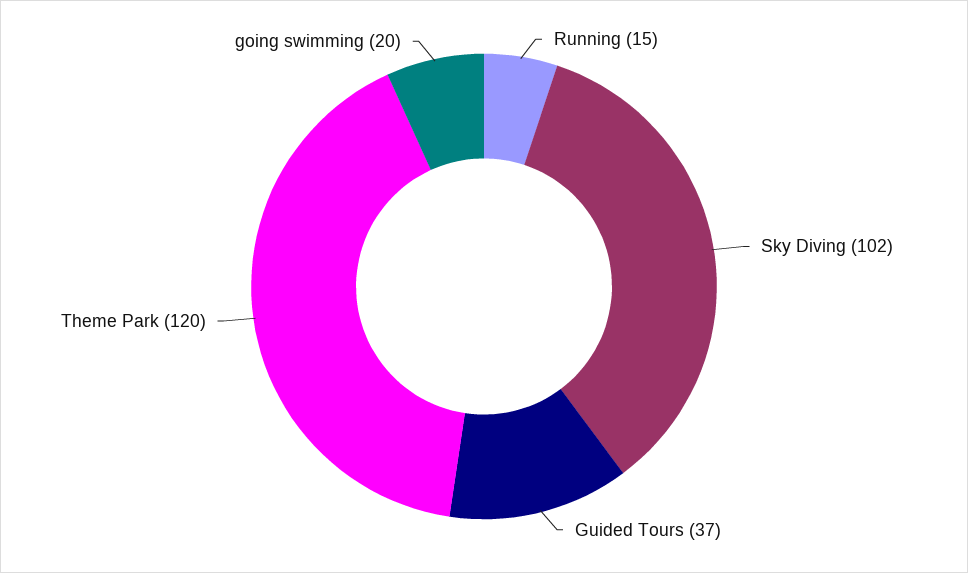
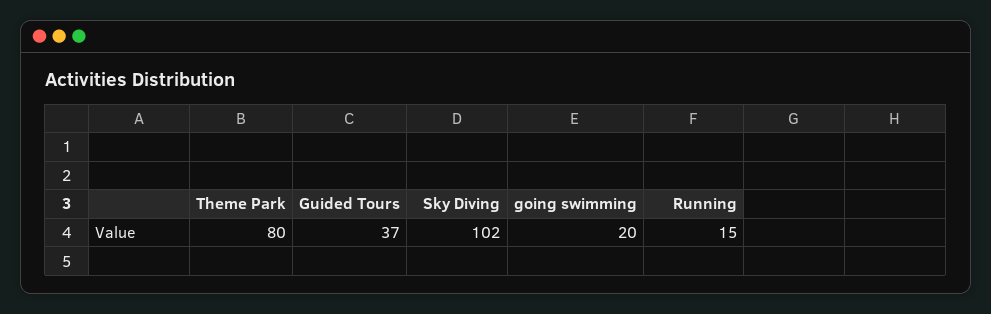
  {
    "Running": 15,
    "Sky Diving": 102,
    "Guided Tours": 37,
-   "Theme Park": 120,
+   "Theme Park": 80,
    "going swimming": 20
  }

